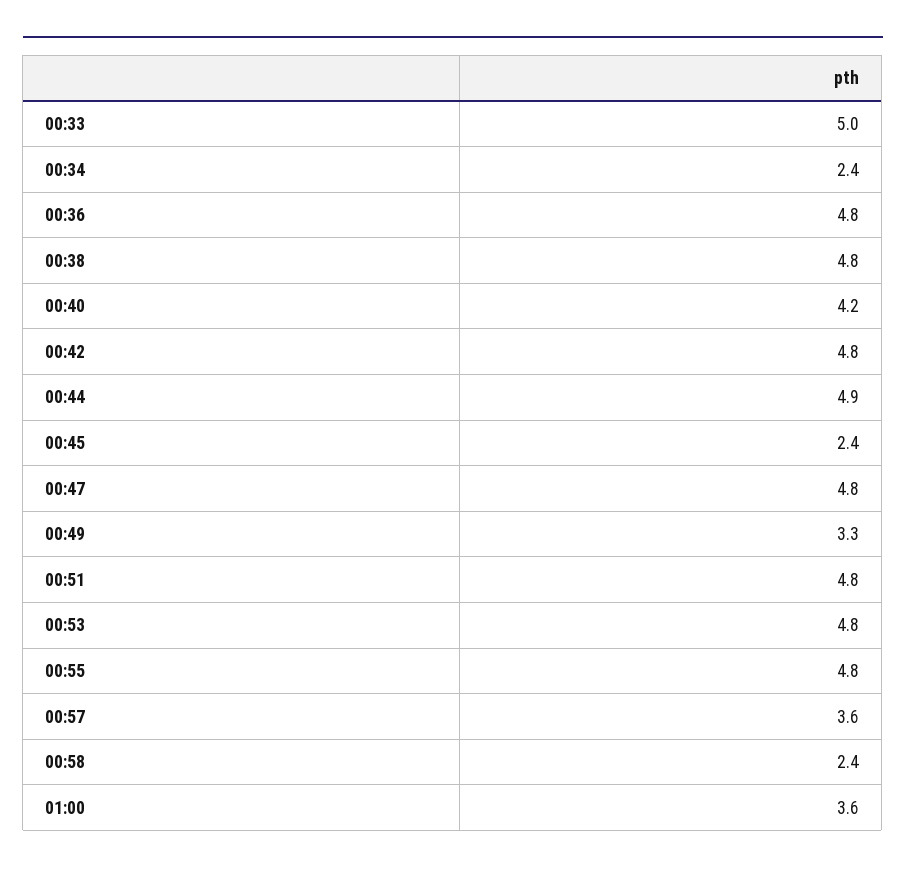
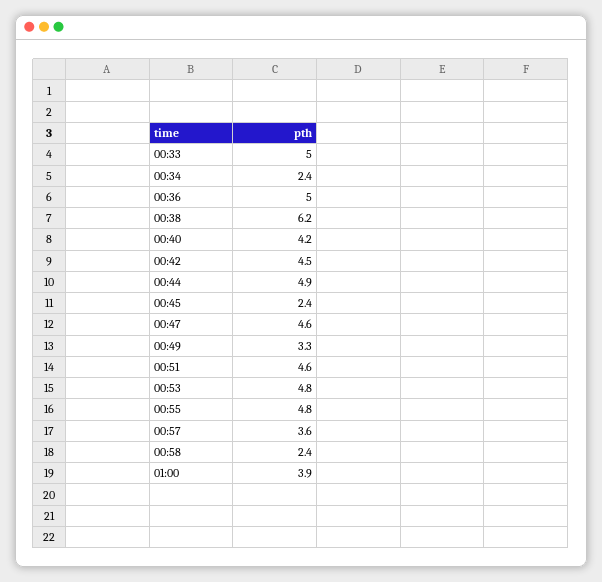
  {
    "00:33": 5,
    "00:34": 2.4,
-   "00:36": 4.8,
+   "00:36": 5,
-   "00:38": 4.8,
+   "00:38": 6.2,
    "00:40": 4.2,
-   "00:42": 4.8,
+   "00:42": 4.5,
    "00:44": 4.9,
    "00:45": 2.4,
-   "00:47": 4.8,
+   "00:47": 4.6,
    "00:49": 3.3,
-   "00:51": 4.8,
+   "00:51": 4.6,
    "00:53": 4.8,
    "00:55": 4.8,
    "00:57": 3.6,
    "00:58": 2.4,
-   "01:00": 3.6
+   "01:00": 3.9
  }

